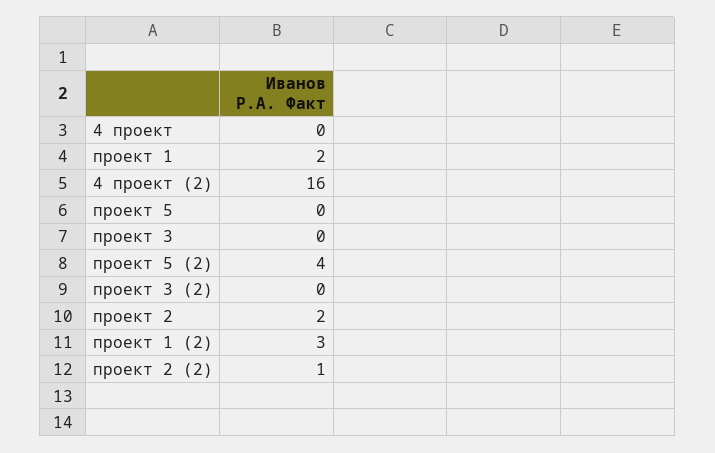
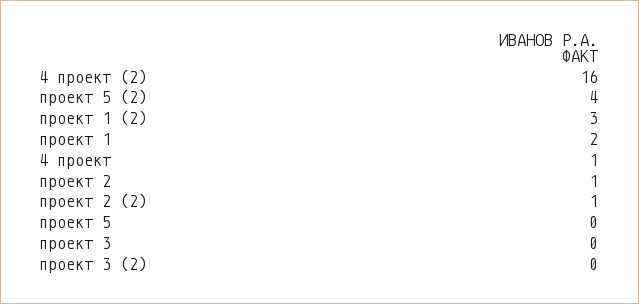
  {
-   "4 проект": 0,
+   "4 проект": 1,
    "проект 1": 2,
    "4 проект (2)": 16,
    "проект 5": 0,
    "проект 3": 0,
    "проект 5 (2)": 4,
    "проект 3 (2)": 0,
-   "проект 2": 2,
+   "проект 2": 1,
    "проект 1 (2)": 3,
    "проект 2 (2)": 1
  }

